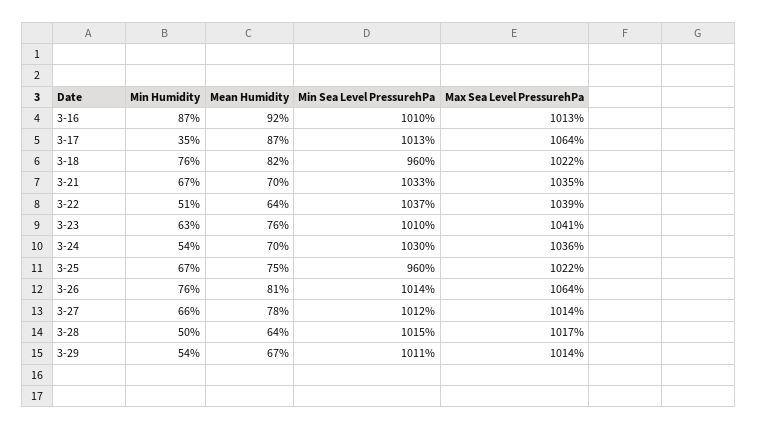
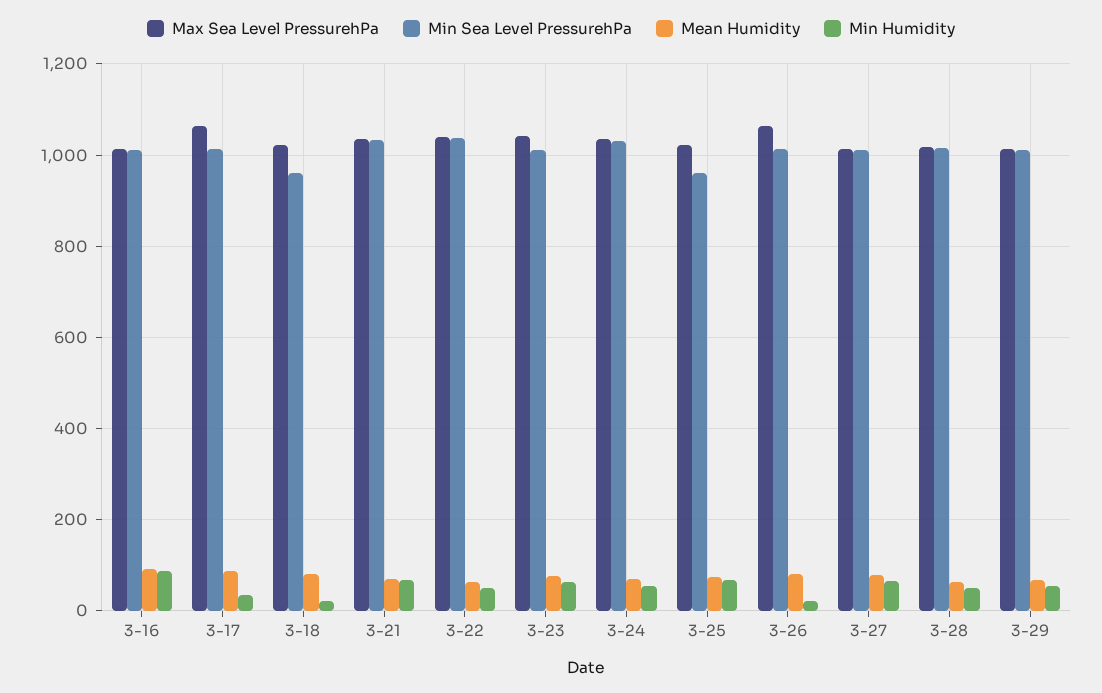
  {
    "Min Humidity": {
      "3-16": 87,
      "3-17": 35,
-     "3-18": 76,
+     "3-18": 20,
      "3-21": 67,
      "3-22": 51,
      "3-23": 63,
      "3-24": 54,
      "3-25": 67,
-     "3-26": 76,
+     "3-26": 20,
      "3-27": 66,
      "3-28": 50,
      "3-29": 54
    },
    "Mean Humidity": {
      "3-16": 92,
      "3-17": 87,
      "3-18": 82,
      "3-21": 70,
      "3-22": 64,
      "3-23": 76,
      "3-24": 70,
      "3-25": 75,
      "3-26": 81,
      "3-27": 78,
      "3-28": 64,
      "3-29": 67
    },
    "Min Sea Level PressurehPa": {
      "3-16": 1010,
      "3-17": 1013,
      "3-18": 960,
      "3-21": 1033,
      "3-22": 1037,
      "3-23": 1010,
      "3-24": 1030,
      "3-25": 960,
      "3-26": 1014,
      "3-27": 1012,
      "3-28": 1015,
      "3-29": 1011
    },
    "Max Sea Level PressurehPa": {
      "3-16": 1013,
      "3-17": 1064,
      "3-18": 1022,
      "3-21": 1035,
      "3-22": 1039,
      "3-23": 1041,
      "3-24": 1036,
      "3-25": 1022,
      "3-26": 1064,
      "3-27": 1014,
      "3-28": 1017,
      "3-29": 1014
    }
  }

